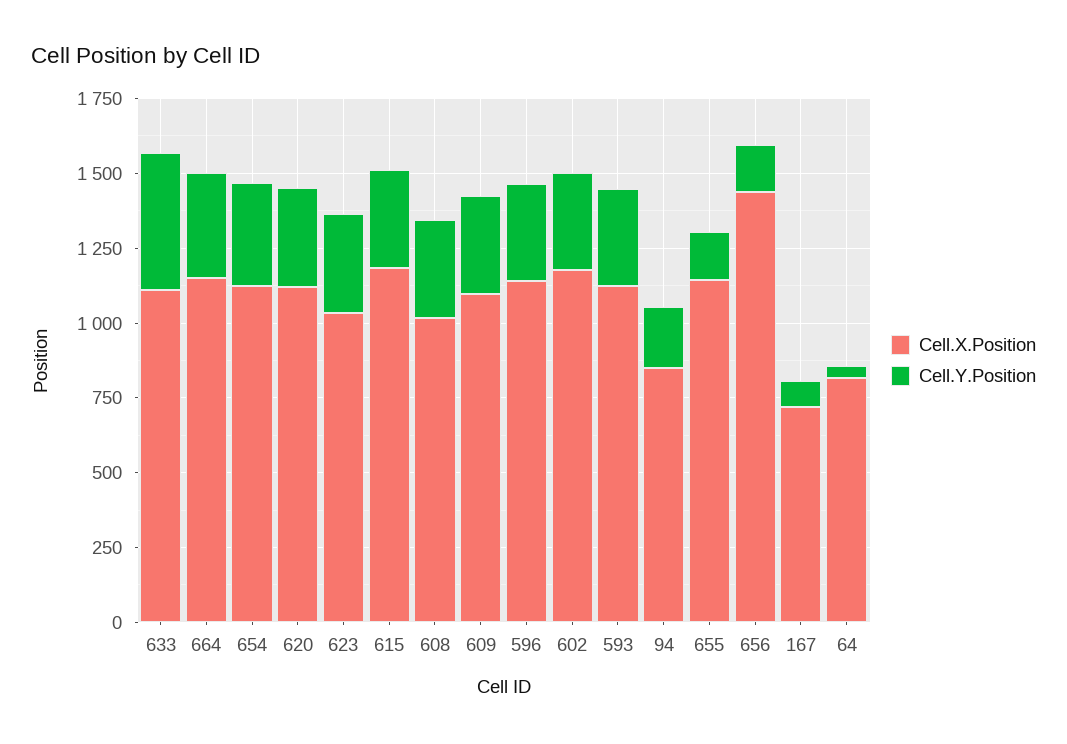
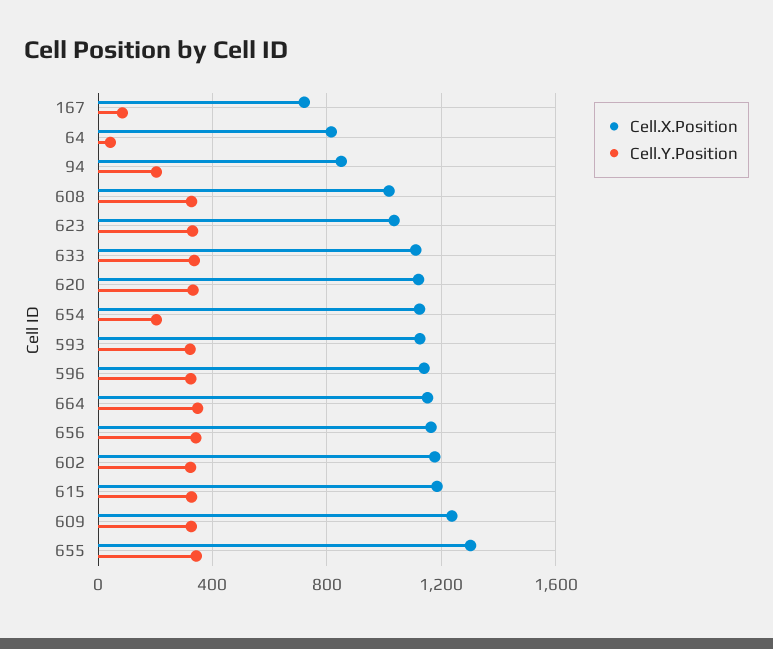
  {
    "Cell.X.Position": {
      "633": 1100,
      "664": 1150,
      "654": 1100,
      "620": 1100,
      "623": 1050,
      "615": 1200,
      "608": 1000,
-     "609": 1100,
+     "609": 1250,
      "596": 1150,
      "602": 1200,
      "593": 1150,
      "94": 850,
-     "655": 1150,
+     "655": 1300,
-     "656": 1450,
+     "656": 1150,
      "167": 700,
      "64": 800
    },
    "Cell.Y.Position": {
-     "633": 450,
+     "633": 350,
      "664": 350,
-     "654": 350,
+     "654": 200,
      "620": 350,
      "623": 350,
      "615": 350,
      "608": 350,
      "609": 350,
      "596": 300,
      "602": 300,
      "593": 300,
      "94": 200,
-     "655": 150,
+     "655": 350,
-     "656": 150,
+     "656": 350,
      "167": 100,
      "64": 50
    }
  }

